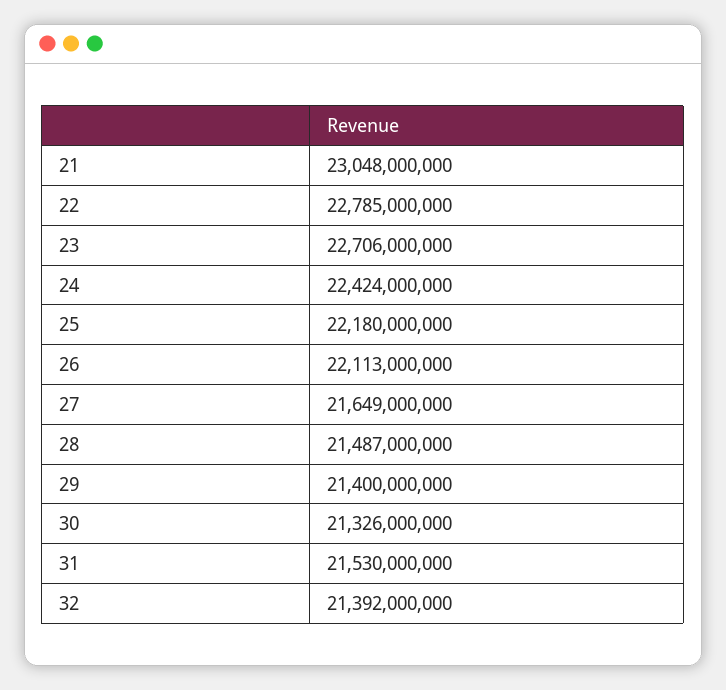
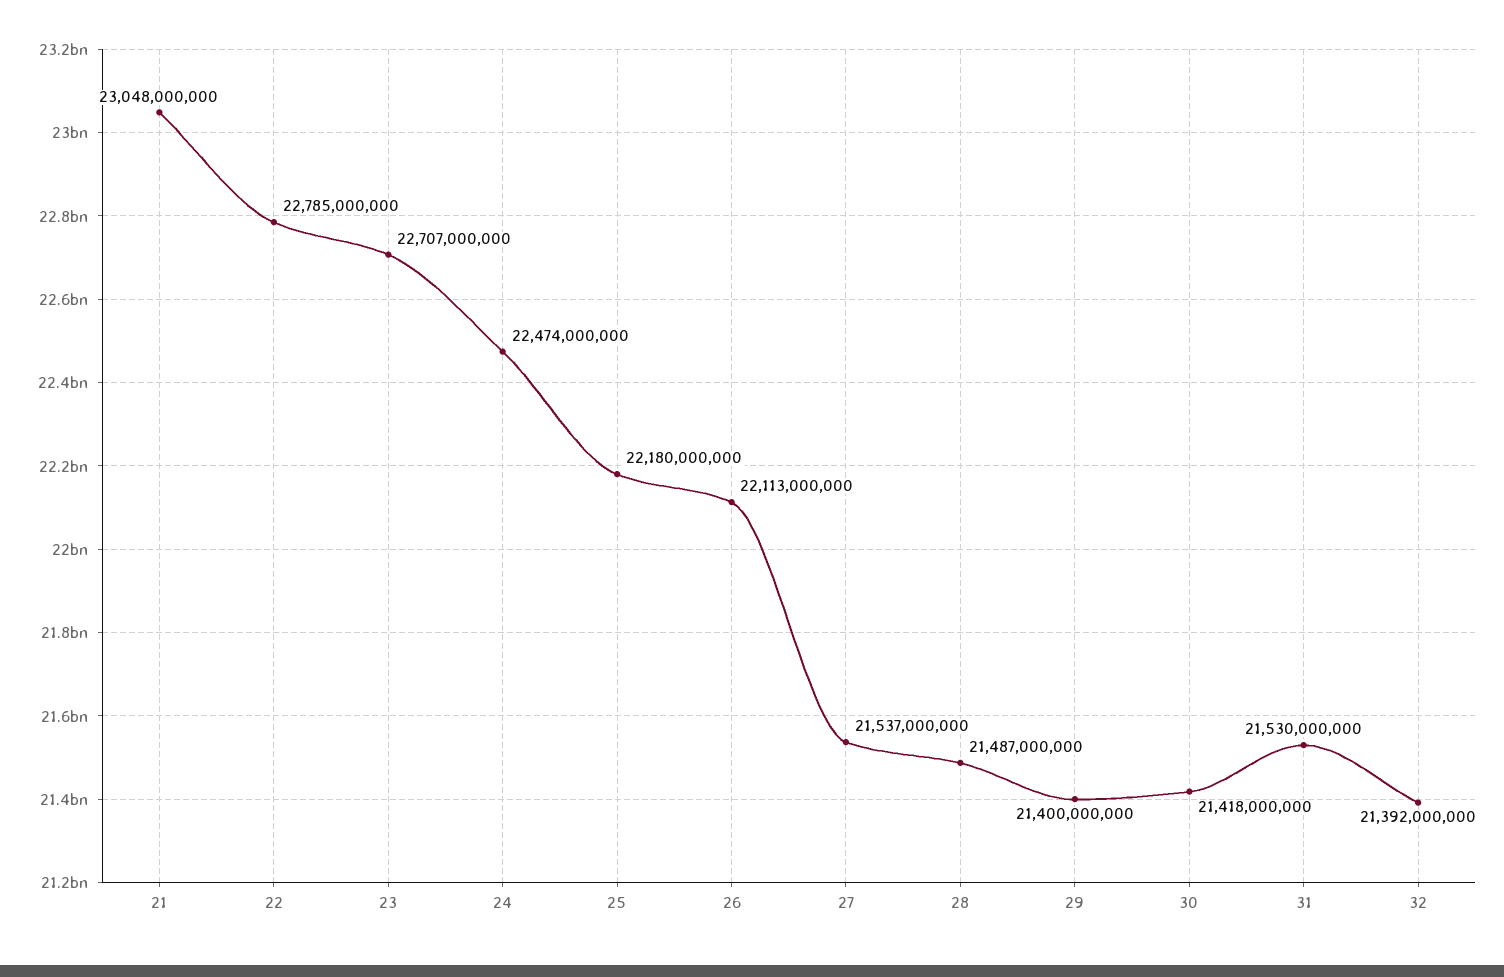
  {
    "21": 23048000000,
    "22": 22785000000,
-   "23": 22706000000,
+   "23": 22707000000,
-   "24": 22424000000,
+   "24": 22474000000,
    "25": 22180000000,
    "26": 22113000000,
-   "27": 21649000000,
+   "27": 21537000000,
    "28": 21487000000,
    "29": 21400000000,
-   "30": 21326000000,
+   "30": 21418000000,
    "31": 21530000000,
    "32": 21392000000
  }

